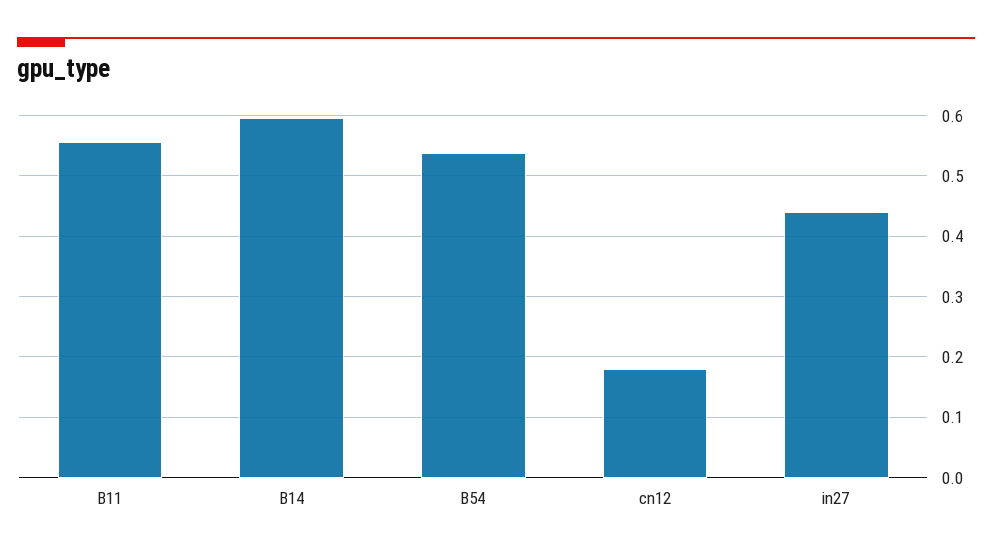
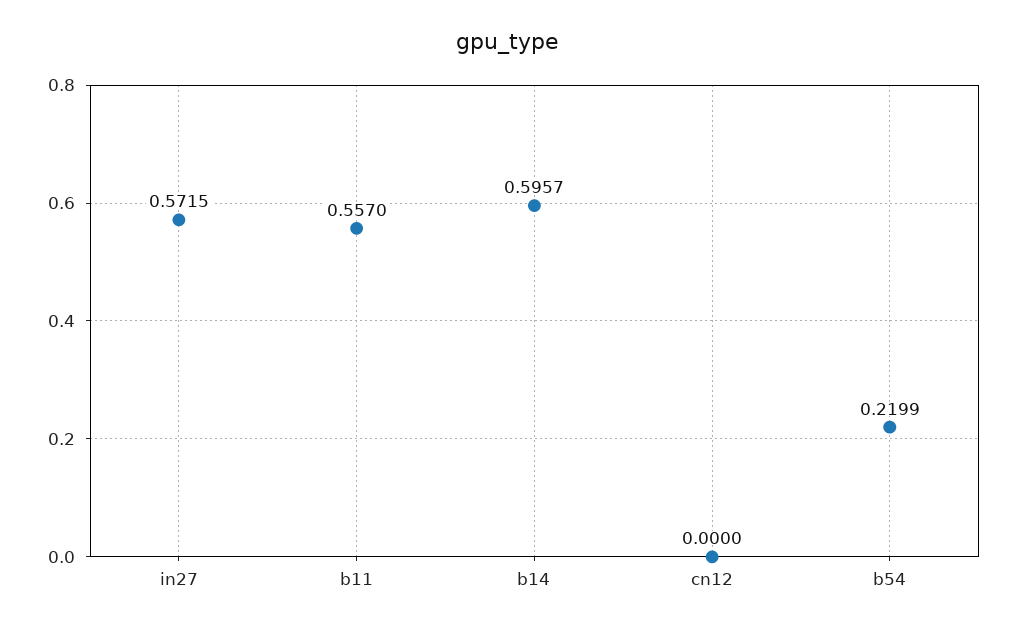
  {
    "B11": 0.557,
    "B14": 0.5957,
-   "B54": 0.54,
+   "B54": 0.2199,
-   "cn12": 0.18,
+   "cn12": 0,
-   "in27": 0.44
+   "in27": 0.5715
  }

